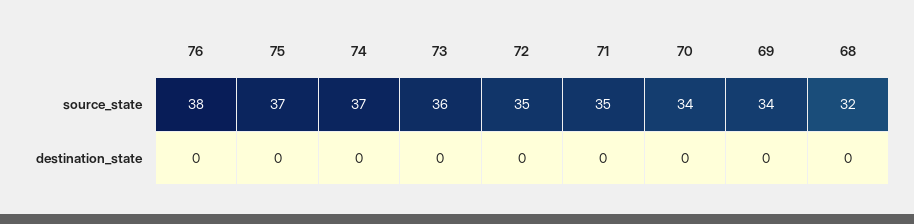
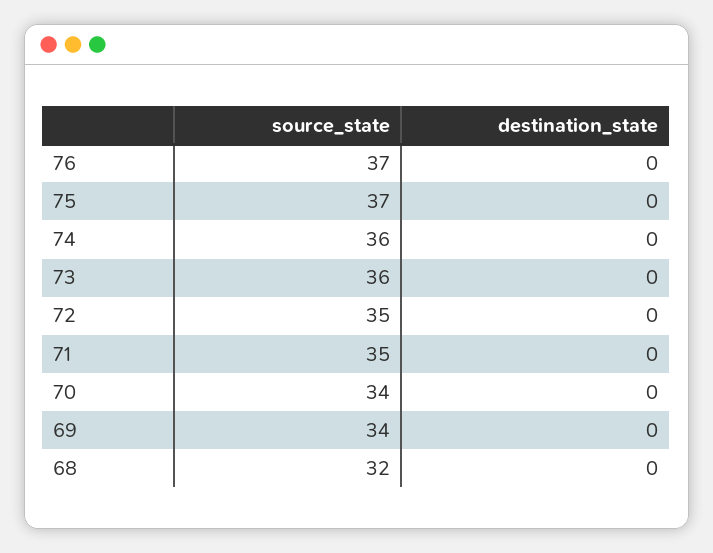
  {
    "76": {
-     "source_state": 38,
+     "source_state": 37,
      "destination_state": 0
    },
    "75": {
      "source_state": 37,
      "destination_state": 0
    },
    "74": {
-     "source_state": 37,
+     "source_state": 36,
      "destination_state": 0
    },
    "73": {
      "source_state": 36,
      "destination_state": 0
    },
    "72": {
      "source_state": 35,
      "destination_state": 0
    },
    "71": {
      "source_state": 35,
      "destination_state": 0
    },
    "70": {
      "source_state": 34,
      "destination_state": 0
    },
    "69": {
      "source_state": 34,
      "destination_state": 0
    },
    "68": {
      "source_state": 32,
      "destination_state": 0
    }
  }

